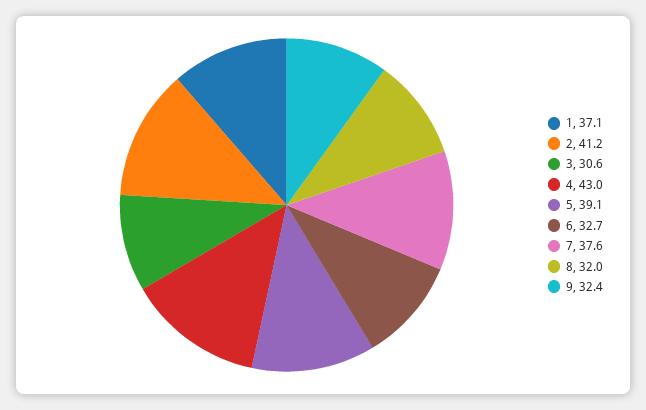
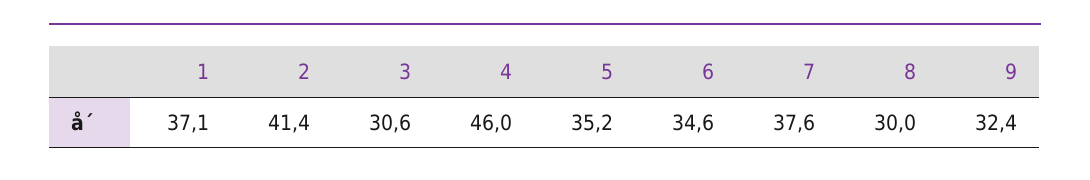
  {
    "1": 37.1,
-   "2": 41.2,
+   "2": 41.4,
    "3": 30.6,
-   "4": 43,
+   "4": 46,
-   "5": 39.1,
+   "5": 35.2,
-   "6": 32.7,
+   "6": 34.6,
    "7": 37.6,
-   "8": 32,
+   "8": 30,
    "9": 32.4
  }

